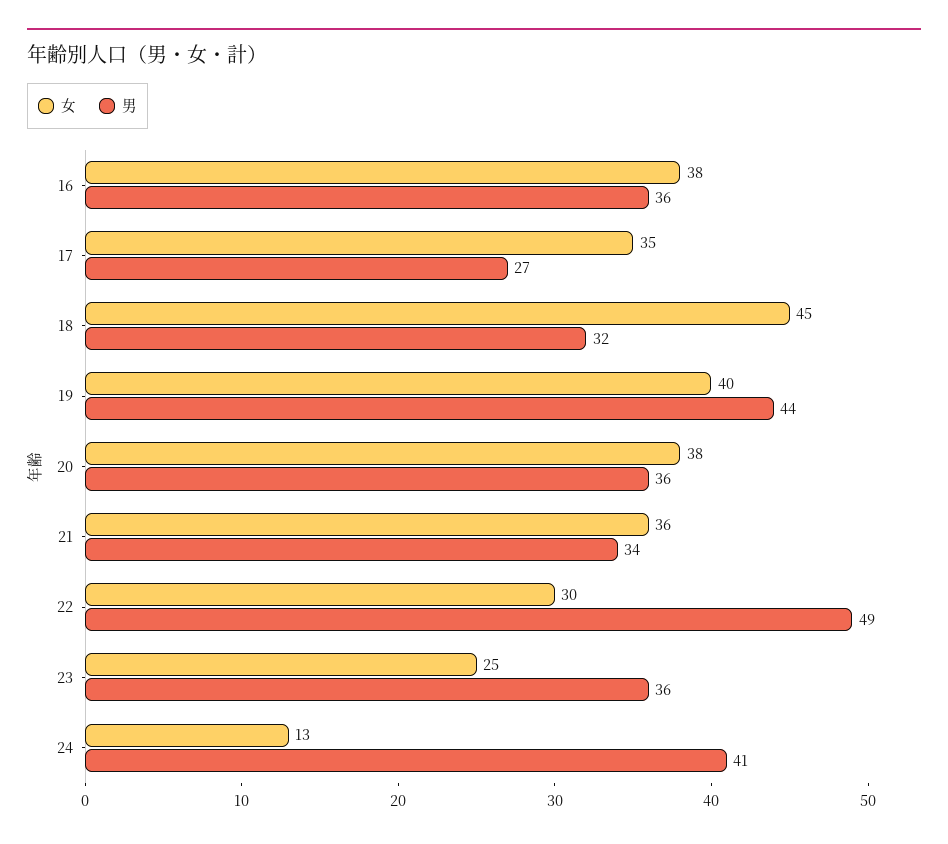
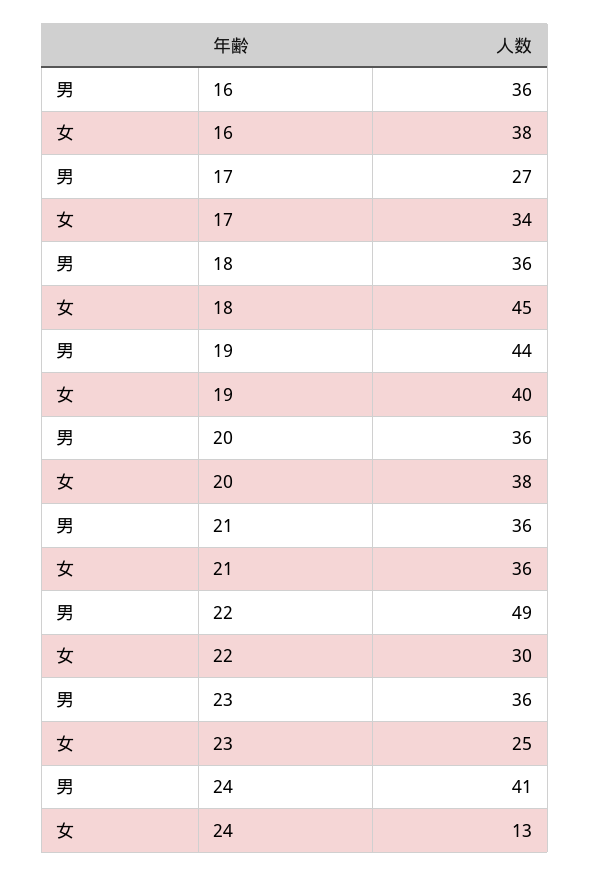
  {
    "女": {
      "16": 38,
-     "17": 35,
+     "17": 34,
      "18": 45,
      "19": 40,
      "20": 38,
      "21": 36,
      "22": 30,
      "23": 25,
      "24": 13
    },
    "男": {
      "16": 36,
      "17": 27,
-     "18": 32,
+     "18": 36,
      "19": 44,
      "20": 36,
-     "21": 34,
+     "21": 36,
      "22": 49,
      "23": 36,
      "24": 41
    }
  }

